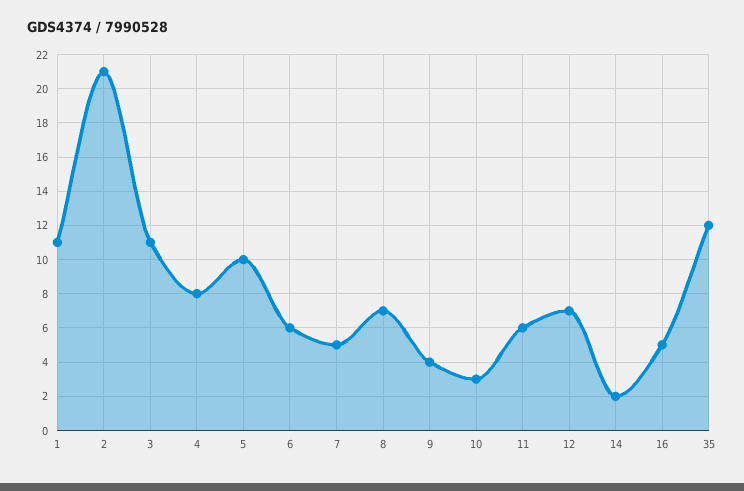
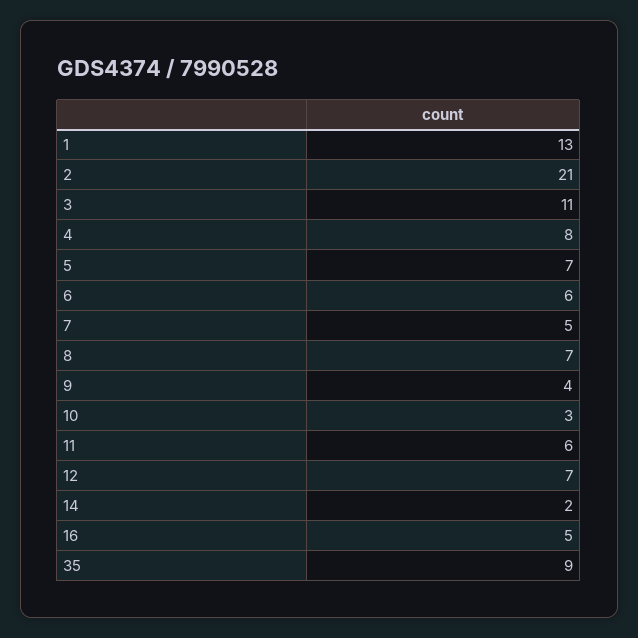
  {
-   "1": 11,
+   "1": 13,
    "2": 21,
    "3": 11,
    "4": 8,
-   "5": 10,
+   "5": 7,
    "6": 6,
    "7": 5,
    "8": 7,
    "9": 4,
    "10": 3,
    "11": 6,
    "12": 7,
    "14": 2,
    "16": 5,
-   "35": 12
+   "35": 9
  }

